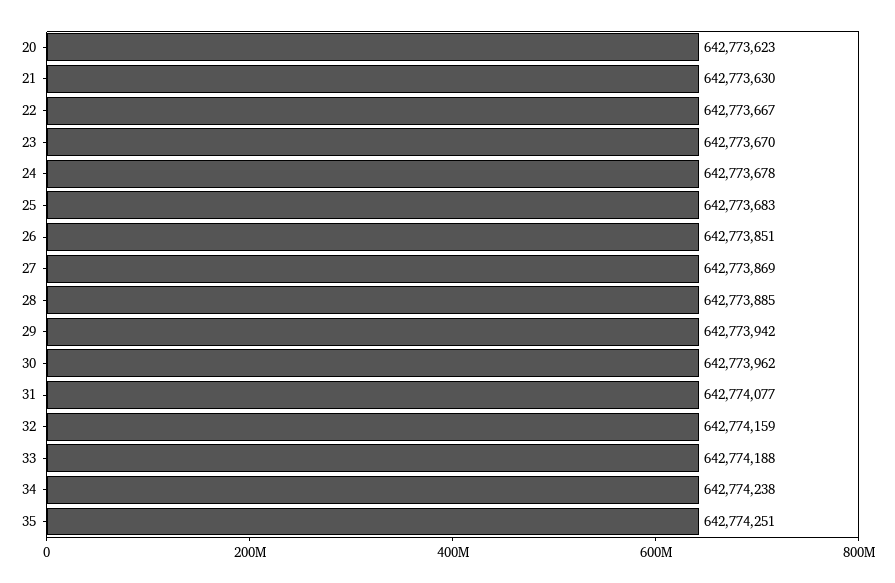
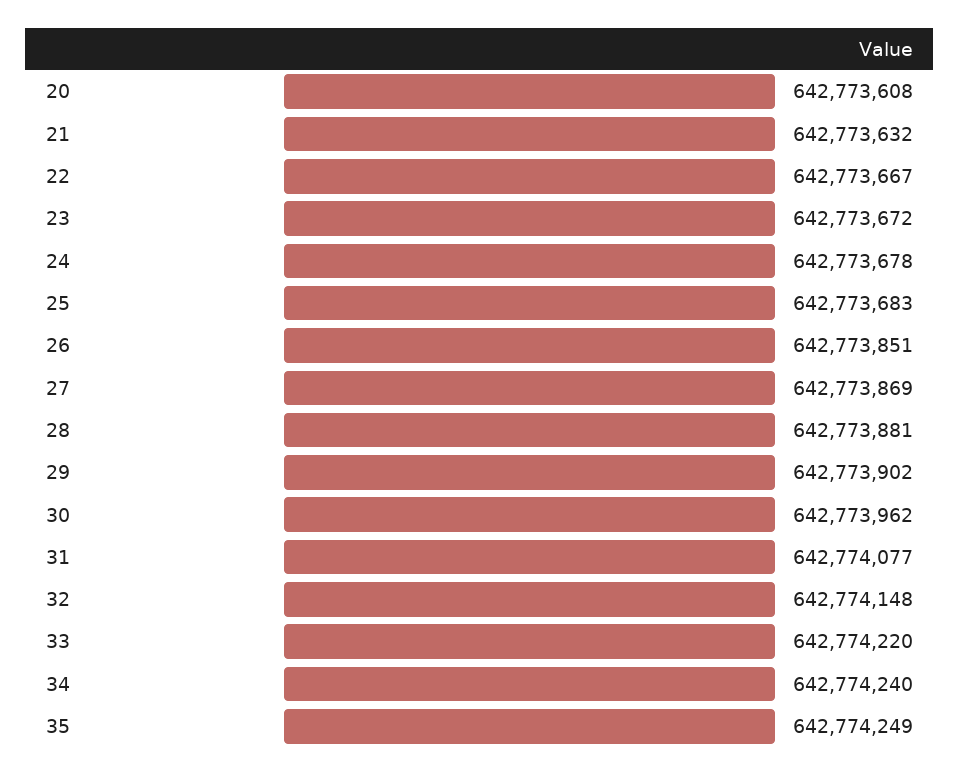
  {
-   "20": 642773623,
+   "20": 642773608,
-   "21": 642773630,
+   "21": 642773632,
    "22": 642773667,
-   "23": 642773670,
+   "23": 642773672,
    "24": 642773678,
    "25": 642773683,
    "26": 642773851,
    "27": 642773869,
-   "28": 642773885,
+   "28": 642773881,
-   "29": 642773942,
+   "29": 642773902,
    "30": 642773962,
    "31": 642774077,
-   "32": 642774159,
+   "32": 642774148,
-   "33": 642774188,
+   "33": 642774220,
-   "34": 642774238,
+   "34": 642774240,
-   "35": 642774251
+   "35": 642774249
  }

